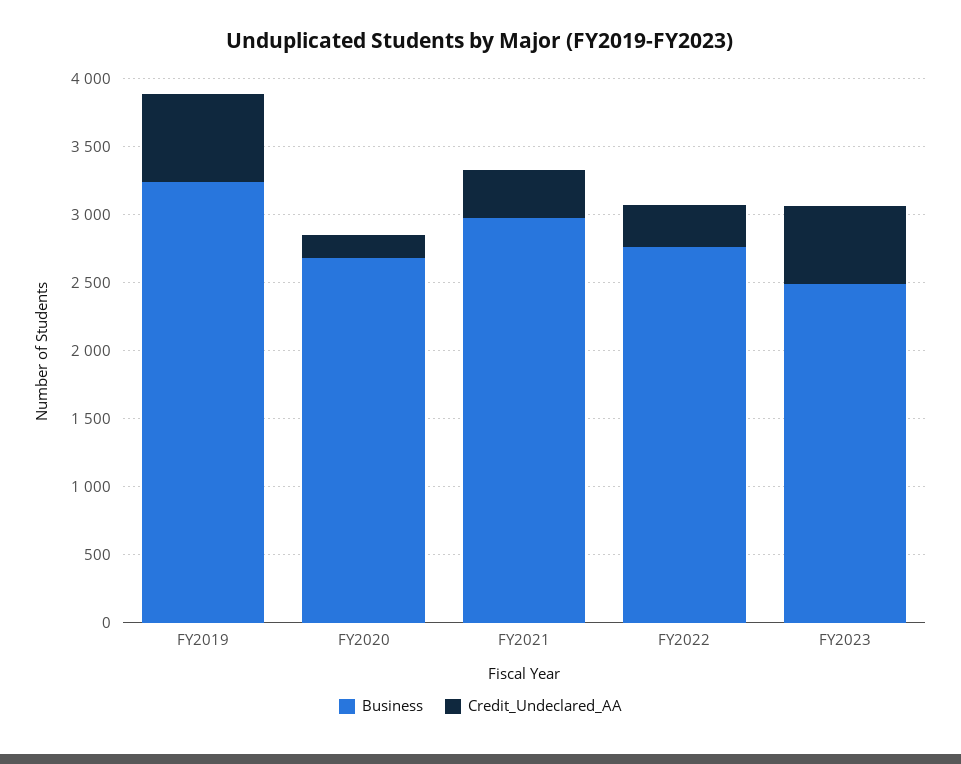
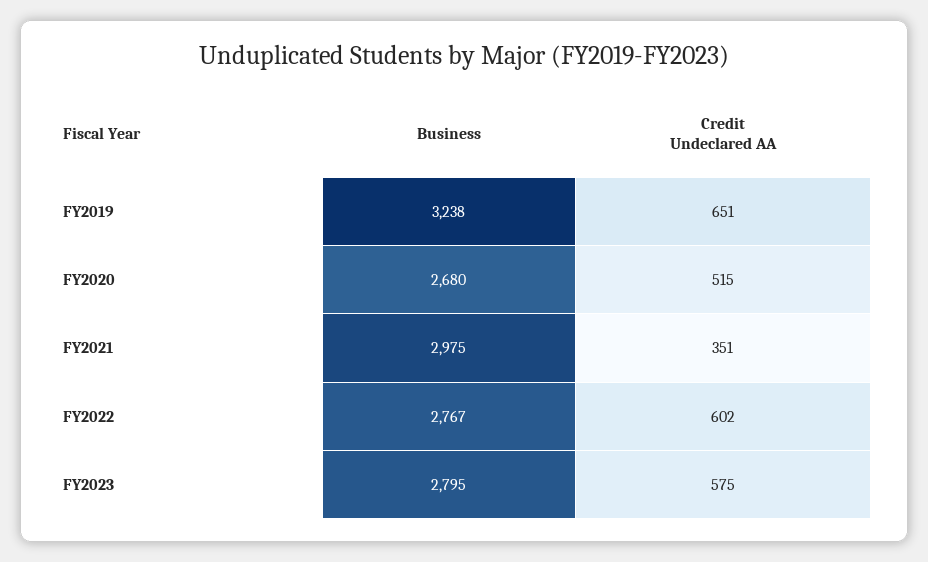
  {
    "Business": {
      "FY2019": 3238,
      "FY2020": 2680,
      "FY2021": 2975,
      "FY2022": 2767,
-     "FY2023": 2500
+     "FY2023": 2795
    },
    "Credit_Undeclared_AA": {
      "FY2019": 651,
-     "FY2020": 200,
+     "FY2020": 515,
      "FY2021": 351,
-     "FY2022": 300,
+     "FY2022": 602,
      "FY2023": 575
    }
  }

